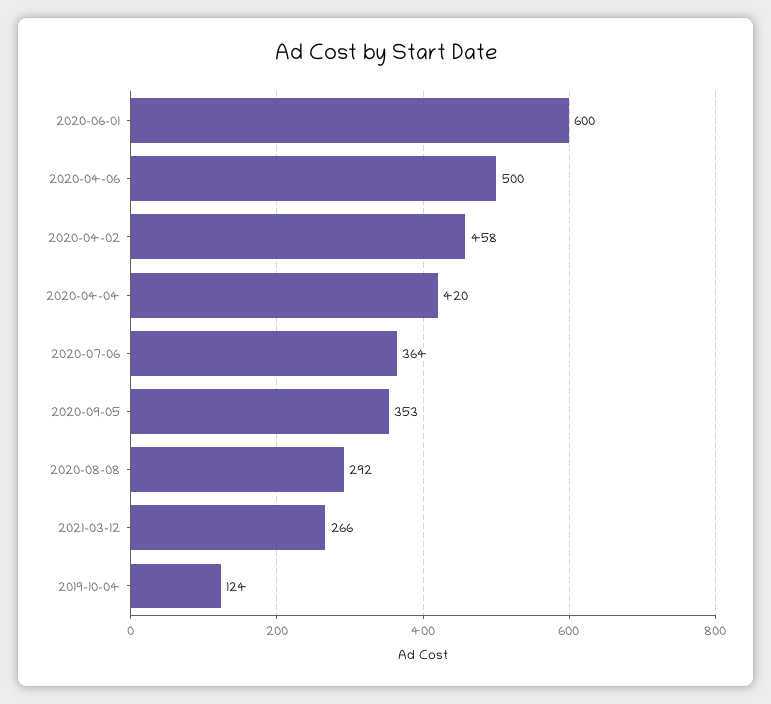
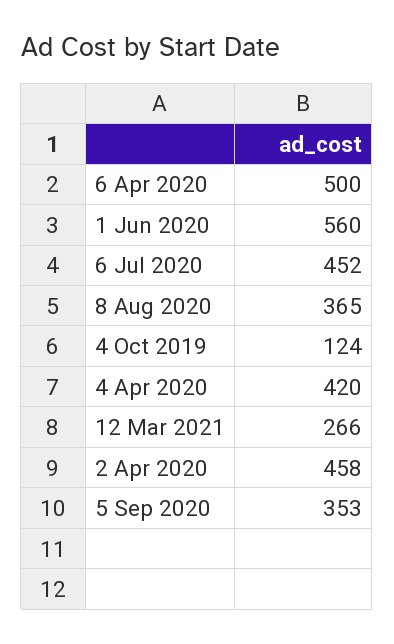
  {
-   "2020-06-01": 600,
+   "2020-06-01": 560,
    "2020-04-06": 500,
    "2020-04-02": 458,
    "2020-04-04": 420,
-   "2020-07-06": 364,
+   "2020-07-06": 452,
    "2020-09-05": 353,
-   "2020-08-08": 292,
+   "2020-08-08": 365,
    "2021-03-12": 266,
    "2019-10-04": 124
  }

